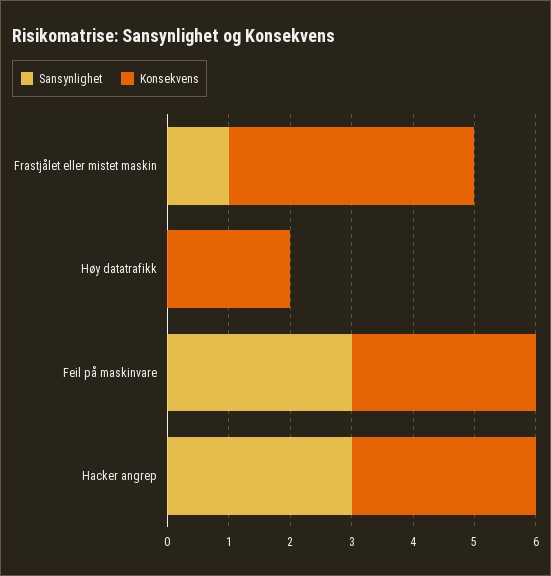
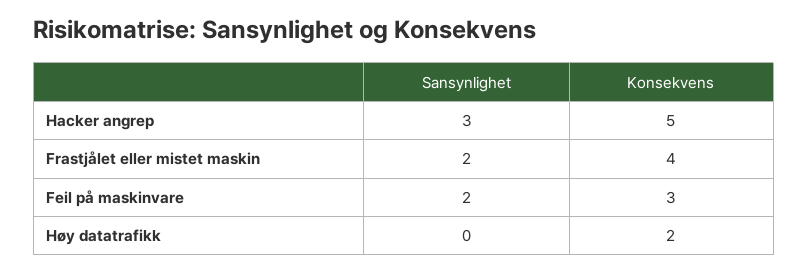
  {
    "Sansynlighet": {
-     "Frastjålet eller mistet maskin": 1,
+     "Frastjålet eller mistet maskin": 2,
      "Høy datatrafikk": 0,
-     "Feil på maskinvare": 3,
+     "Feil på maskinvare": 2,
      "Hacker angrep": 3
    },
    "Konsekvens": {
      "Frastjålet eller mistet maskin": 4,
      "Høy datatrafikk": 2,
      "Feil på maskinvare": 3,
-     "Hacker angrep": 3
+     "Hacker angrep": 5
    }
  }

